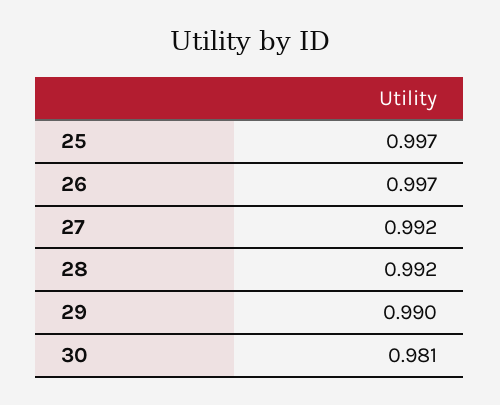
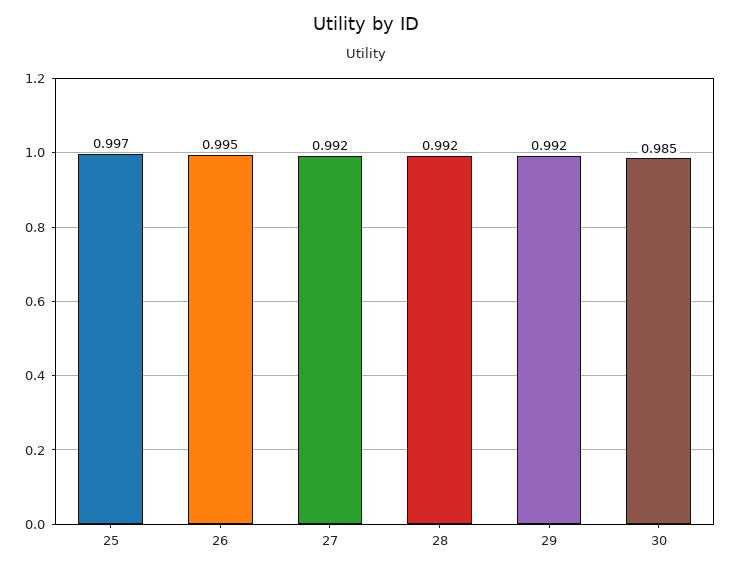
  {
    "25": 0.997,
-   "26": 0.997,
+   "26": 0.995,
    "27": 0.992,
    "28": 0.992,
-   "29": 0.99,
+   "29": 0.992,
-   "30": 0.981
+   "30": 0.985
  }

